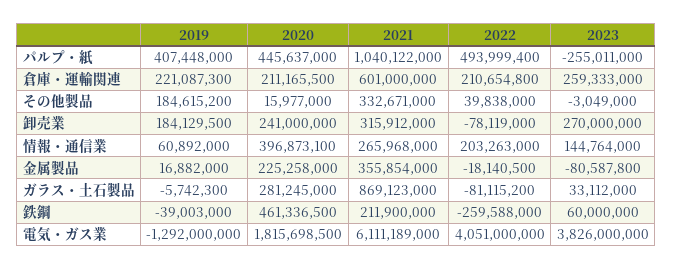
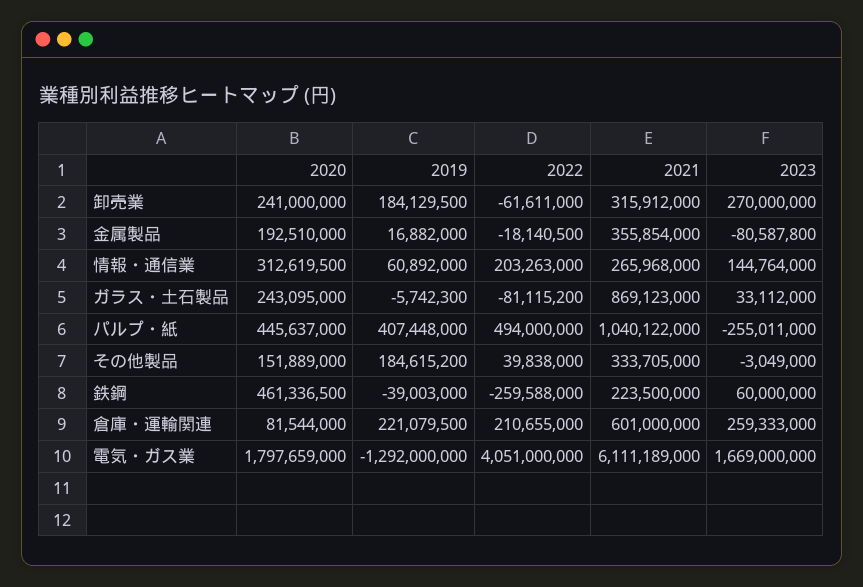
  {
    "2019": {
      "パルプ・紙": 407448000,
-     "倉庫・運輸関連": 221087300,
+     "倉庫・運輸関連": 221079500,
      "その他製品": 184615200,
      "卸売業": 184129500,
      "情報・通信業": 60892000,
      "金属製品": 16882000,
      "ガラス・土石製品": -5742300,
      "鉄鋼": -39003000,
      "電気・ガス業": -1292000000
    },
    "2020": {
      "パルプ・紙": 445637000,
-     "倉庫・運輸関連": 211165500,
+     "倉庫・運輸関連": 81544000,
-     "その他製品": 15977000,
+     "その他製品": 151889000,
      "卸売業": 241000000,
-     "情報・通信業": 396873100,
+     "情報・通信業": 312619500,
-     "金属製品": 225258000,
+     "金属製品": 192510000,
-     "ガラス・土石製品": 281245000,
+     "ガラス・土石製品": 243095000,
      "鉄鋼": 461336500,
-     "電気・ガス業": 1815698500
+     "電気・ガス業": 1797659000
    },
    "2021": {
      "パルプ・紙": 1040122000,
      "倉庫・運輸関連": 601000000,
-     "その他製品": 332671000,
+     "その他製品": 333705000,
      "卸売業": 315912000,
      "情報・通信業": 265968000,
      "金属製品": 355854000,
      "ガラス・土石製品": 869123000,
-     "鉄鋼": 211900000,
+     "鉄鋼": 223500000,
      "電気・ガス業": 6111189000
    },
    "2022": {
-     "パルプ・紙": 493999400,
+     "パルプ・紙": 494000000,
-     "倉庫・運輸関連": 210654800,
+     "倉庫・運輸関連": 210655000,
      "その他製品": 39838000,
-     "卸売業": -78119000,
+     "卸売業": -61611000,
      "情報・通信業": 203263000,
      "金属製品": -18140500,
      "ガラス・土石製品": -81115200,
      "鉄鋼": -259588000,
      "電気・ガス業": 4051000000
    },
    "2023": {
      "パルプ・紙": -255011000,
      "倉庫・運輸関連": 259333000,
      "その他製品": -3049000,
      "卸売業": 270000000,
      "情報・通信業": 144764000,
      "金属製品": -80587800,
      "ガラス・土石製品": 33112000,
      "鉄鋼": 60000000,
-     "電気・ガス業": 3826000000
+     "電気・ガス業": 1669000000
    }
  }

